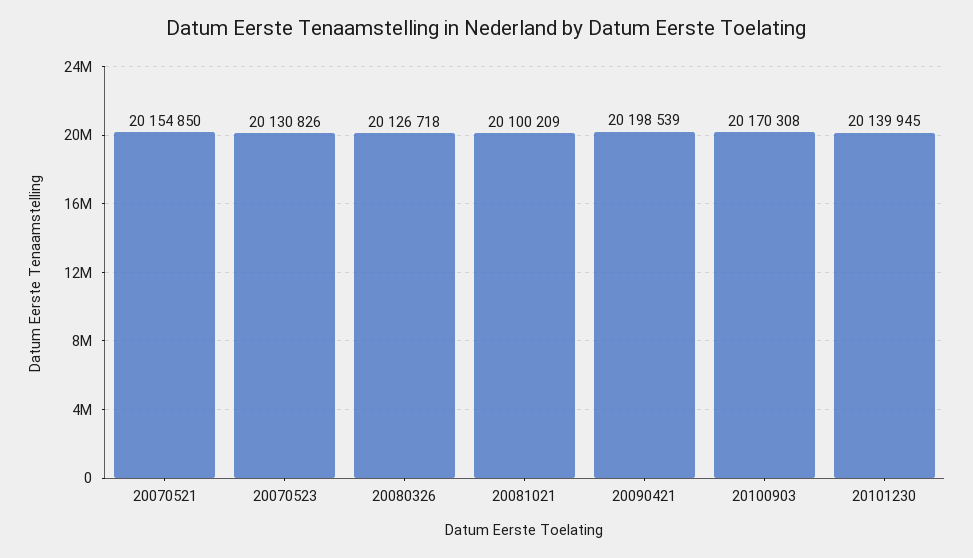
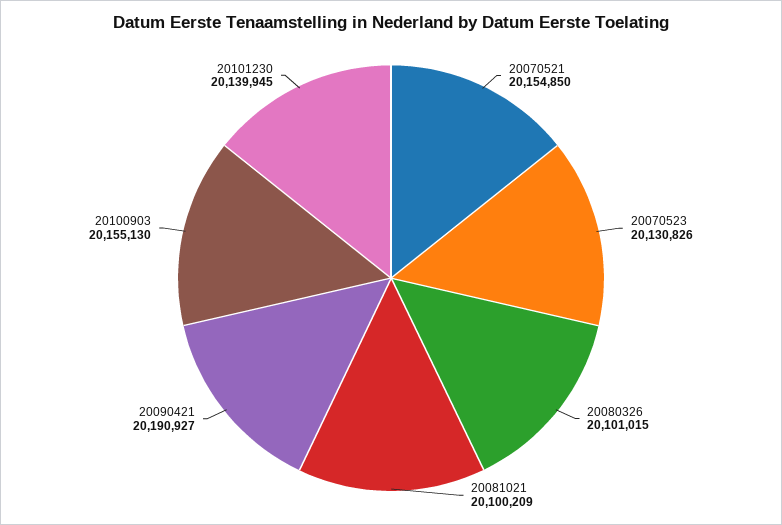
  {
    "20070521": 20154850,
    "20070523": 20130826,
-   "20080326": 20126718,
+   "20080326": 20101015,
    "20081021": 20100209,
-   "20090421": 20198539,
+   "20090421": 20190927,
-   "20100903": 20170308,
+   "20100903": 20155130,
    "20101230": 20139945
  }

